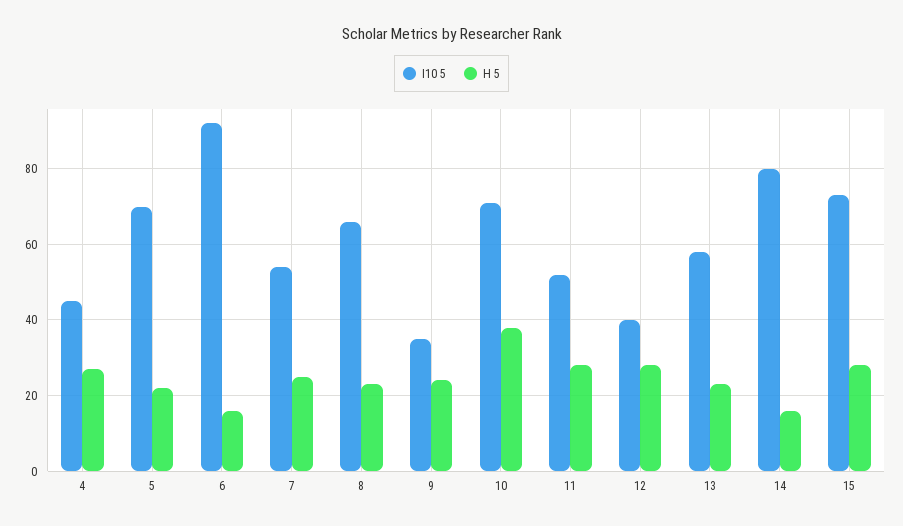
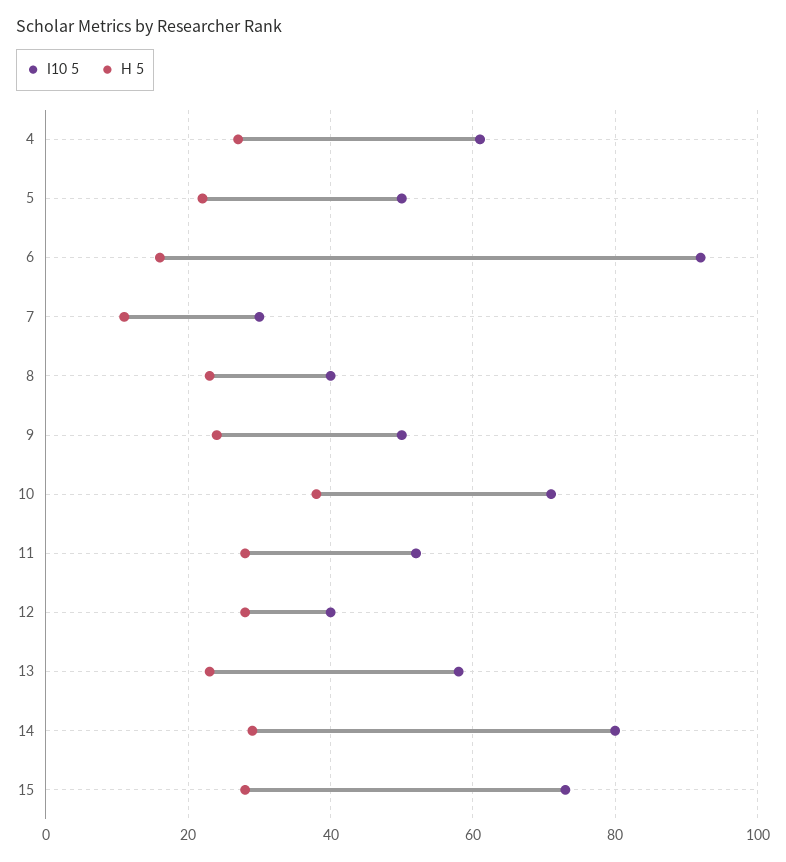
  {
    "I10 5": {
-     "4": 45,
+     "4": 60,
-     "5": 70,
+     "5": 50,
      "6": 90,
-     "7": 55,
+     "7": 30,
-     "8": 65,
+     "8": 40,
-     "9": 35,
+     "9": 50,
      "10": 70,
      "11": 50,
      "12": 40,
      "13": 60,
      "14": 80,
      "15": 75
    },
    "H 5": {
      "4": 25,
      "5": 20,
      "6": 15,
-     "7": 25,
+     "7": 10,
      "8": 25,
      "9": 25,
      "10": 40,
      "11": 30,
      "12": 30,
      "13": 25,
-     "14": 15,
+     "14": 30,
      "15": 30
    }
  }

